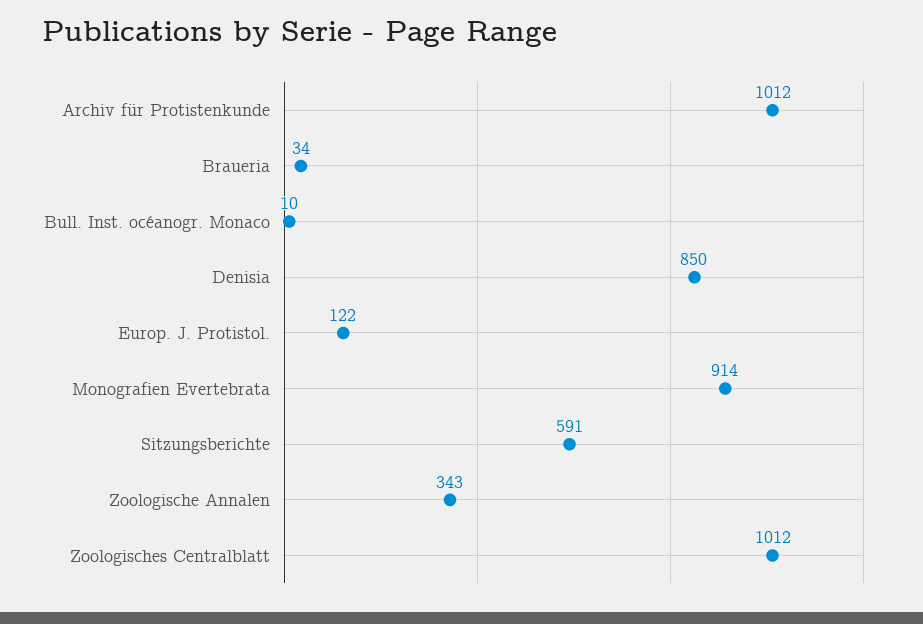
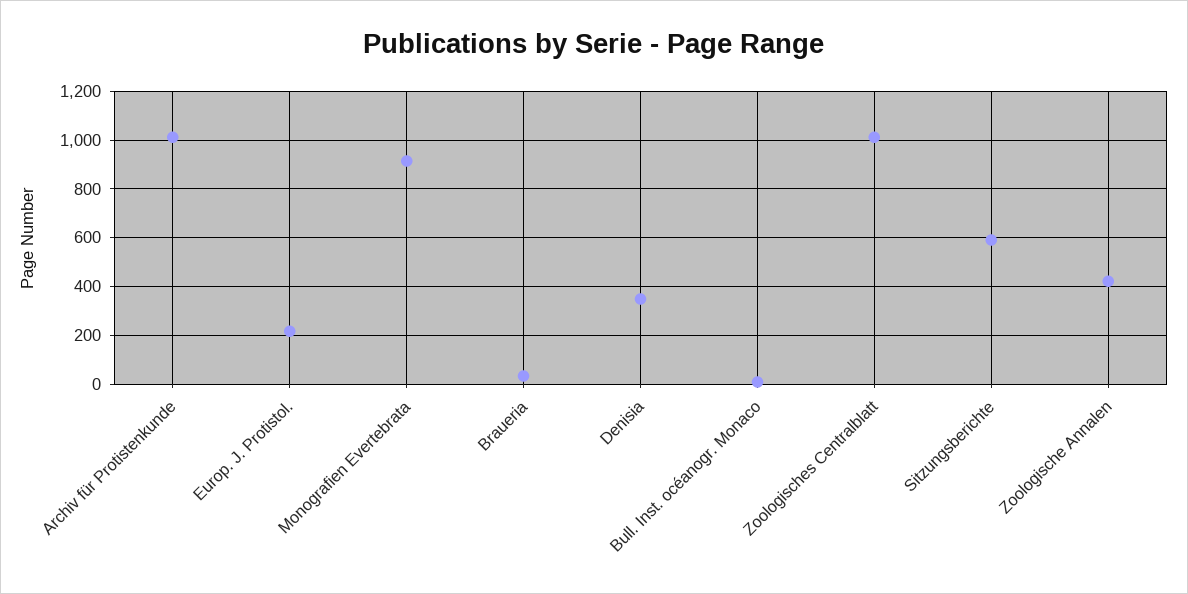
  {
    "Archiv für Protistenkunde": 1012,
    "Braueria": 34,
    "Bull. Inst. océanogr. Monaco": 10,
-   "Denisia": 850,
+   "Denisia": 350,
-   "Europ. J. Protistol.": 122,
+   "Europ. J. Protistol.": 225,
    "Monografien Evertebrata": 914,
    "Sitzungsberichte": 591,
-   "Zoologische Annalen": 343,
+   "Zoologische Annalen": 425,
    "Zoologisches Centralblatt": 1012
  }

